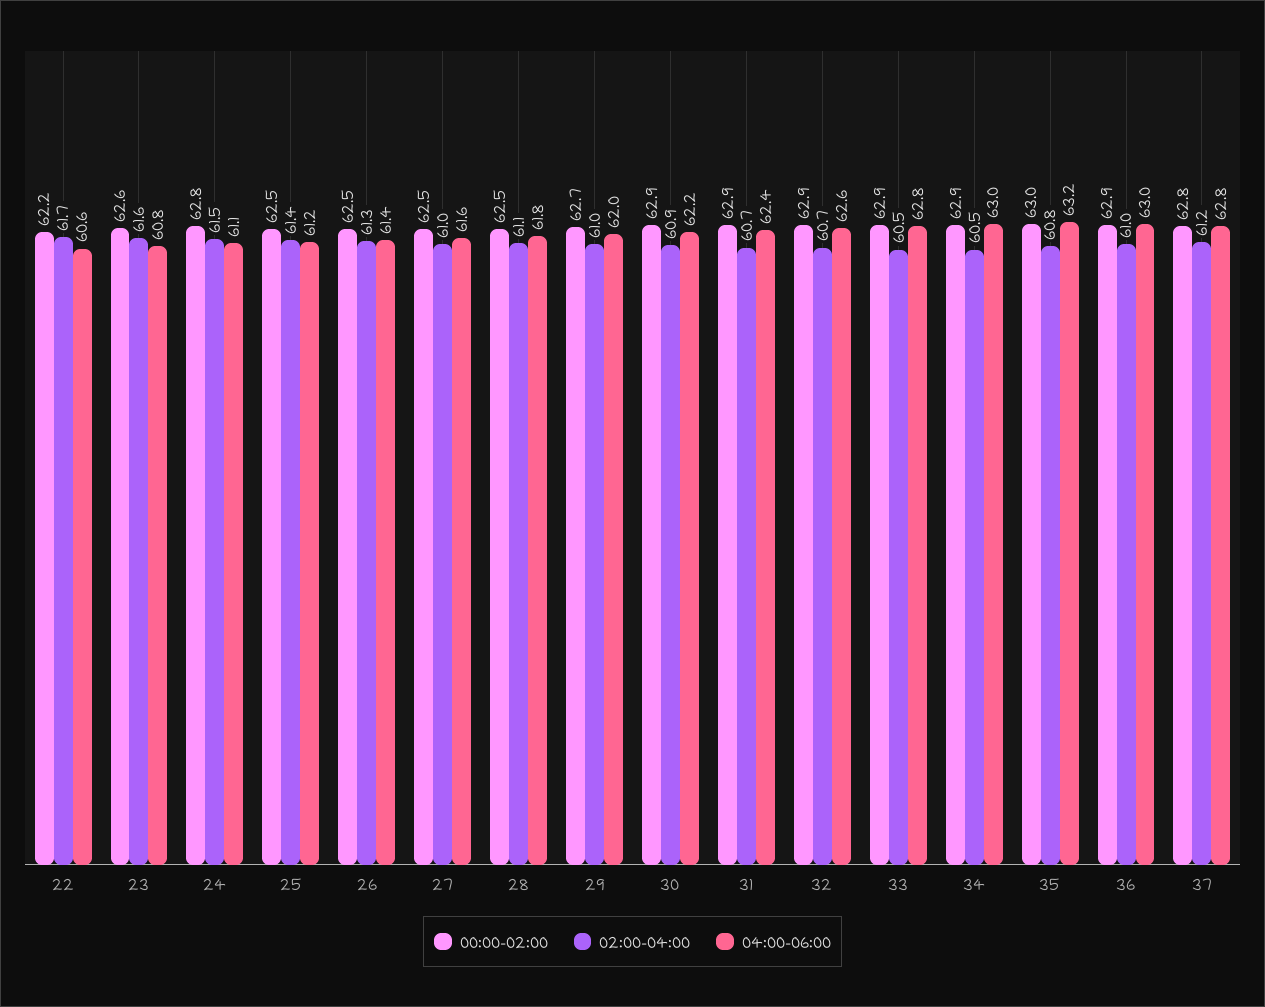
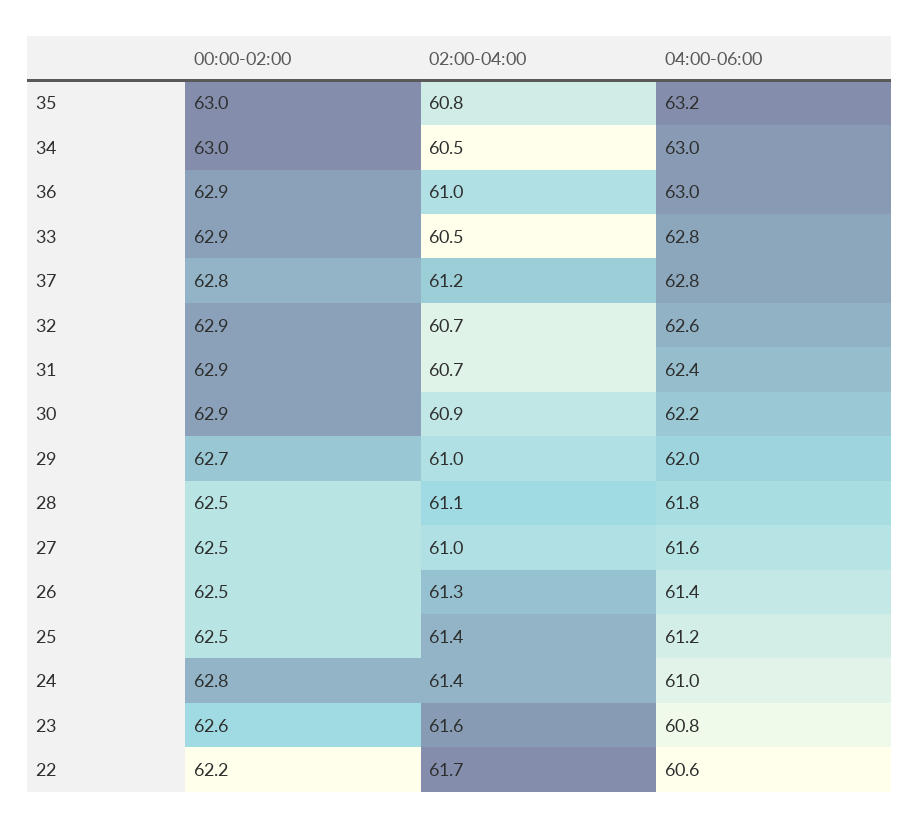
  {
    "00:00-02:00": {
      "22": 62.2,
      "23": 62.6,
      "24": 62.8,
      "25": 62.5,
      "26": 62.5,
      "27": 62.5,
      "28": 62.5,
      "29": 62.7,
      "30": 62.9,
      "31": 62.9,
      "32": 62.9,
      "33": 62.9,
-     "34": 62.9,
+     "34": 63,
      "35": 63,
      "36": 62.9,
      "37": 62.8
    },
    "02:00-04:00": {
      "22": 61.7,
      "23": 61.6,
-     "24": 61.5,
+     "24": 61.4,
      "25": 61.4,
      "26": 61.3,
      "27": 61,
      "28": 61.1,
      "29": 61,
      "30": 60.9,
      "31": 60.7,
      "32": 60.7,
      "33": 60.5,
      "34": 60.5,
      "35": 60.8,
      "36": 61,
      "37": 61.2
    },
    "04:00-06:00": {
      "22": 60.6,
      "23": 60.8,
-     "24": 61.1,
+     "24": 61,
      "25": 61.2,
      "26": 61.4,
      "27": 61.6,
      "28": 61.8,
      "29": 62,
      "30": 62.2,
      "31": 62.4,
      "32": 62.6,
      "33": 62.8,
      "34": 63,
      "35": 63.2,
      "36": 63,
      "37": 62.8
    }
  }

